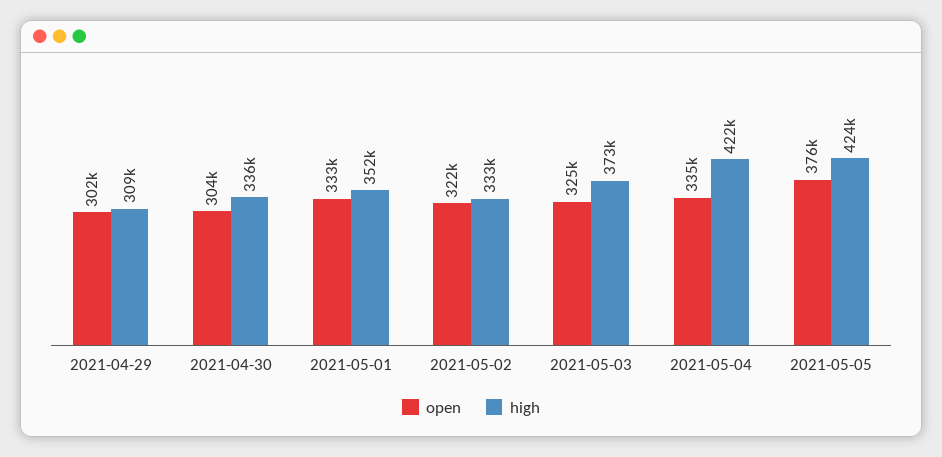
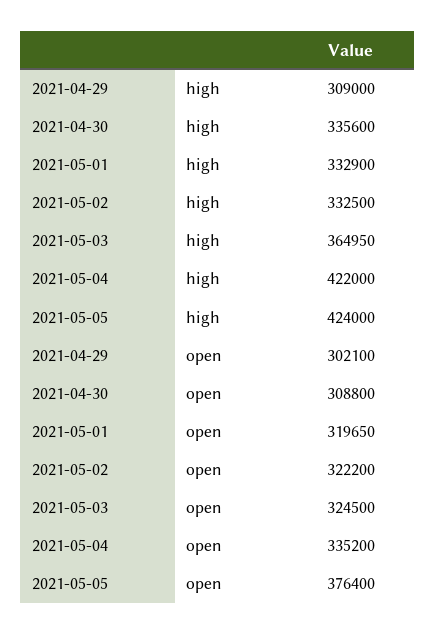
  {
    "open": {
      "2021-04-29": 302100,
-     "2021-04-30": 304000,
+     "2021-04-30": 308800,
-     "2021-05-01": 333000,
+     "2021-05-01": 319650,
      "2021-05-02": 322200,
      "2021-05-03": 324500,
      "2021-05-04": 335200,
      "2021-05-05": 376400
    },
    "high": {
      "2021-04-29": 309000,
      "2021-04-30": 335600,
-     "2021-05-01": 352000,
+     "2021-05-01": 332900,
      "2021-05-02": 332500,
-     "2021-05-03": 373000,
+     "2021-05-03": 364950,
      "2021-05-04": 422000,
      "2021-05-05": 424000
    }
  }

